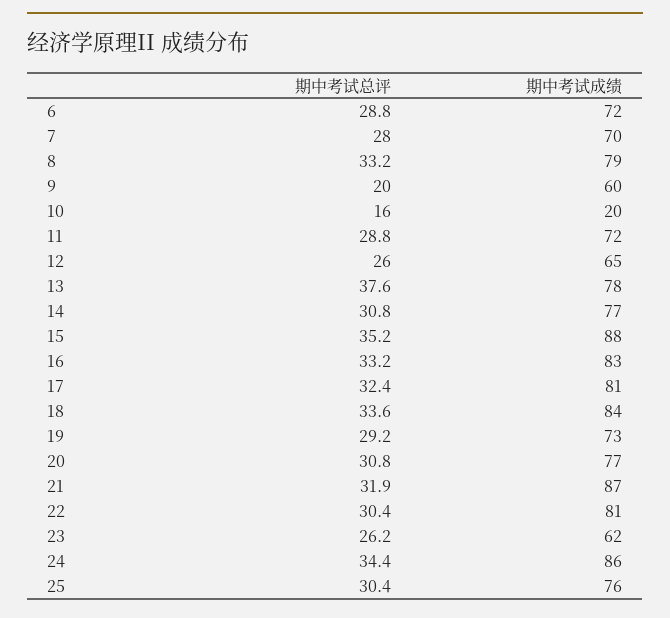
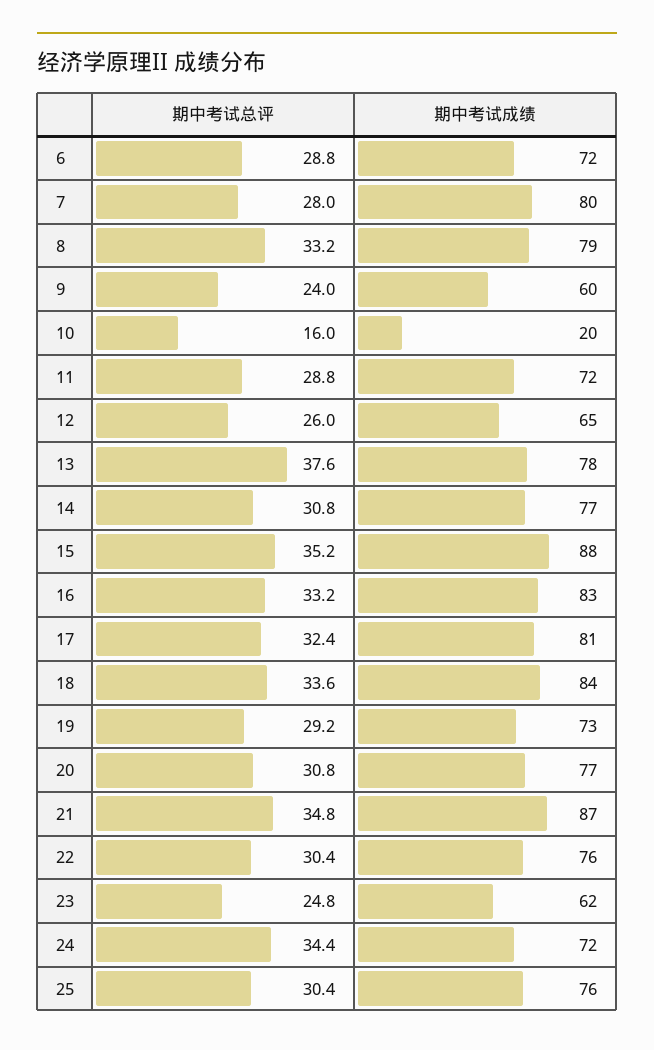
  {
    "期中考试总评": {
      "6": 28.8,
      "7": 28,
      "8": 33.2,
-     "9": 20,
+     "9": 24,
      "10": 16,
      "11": 28.8,
      "12": 26,
      "13": 37.6,
      "14": 30.8,
      "15": 35.2,
      "16": 33.2,
      "17": 32.4,
      "18": 33.6,
      "19": 29.2,
      "20": 30.8,
-     "21": 31.9,
+     "21": 34.8,
      "22": 30.4,
-     "23": 26.2,
+     "23": 24.8,
      "24": 34.4,
      "25": 30.4
    },
    "期中考试成绩": {
      "6": 72,
-     "7": 70,
+     "7": 80,
      "8": 79,
      "9": 60,
      "10": 20,
      "11": 72,
      "12": 65,
      "13": 78,
      "14": 77,
      "15": 88,
      "16": 83,
      "17": 81,
      "18": 84,
      "19": 73,
      "20": 77,
      "21": 87,
-     "22": 81,
+     "22": 76,
      "23": 62,
-     "24": 86,
+     "24": 72,
      "25": 76
    }
  }

